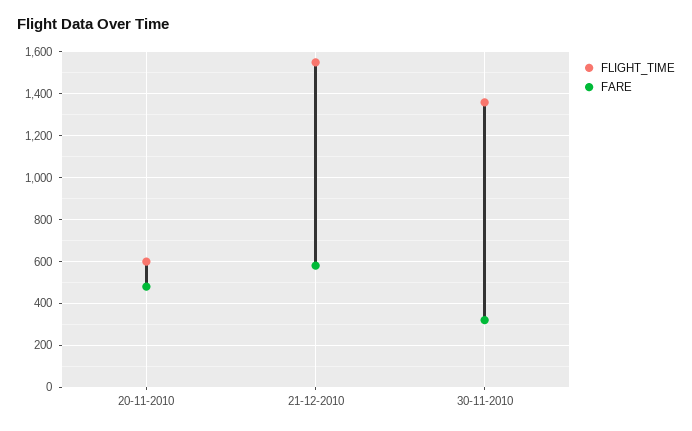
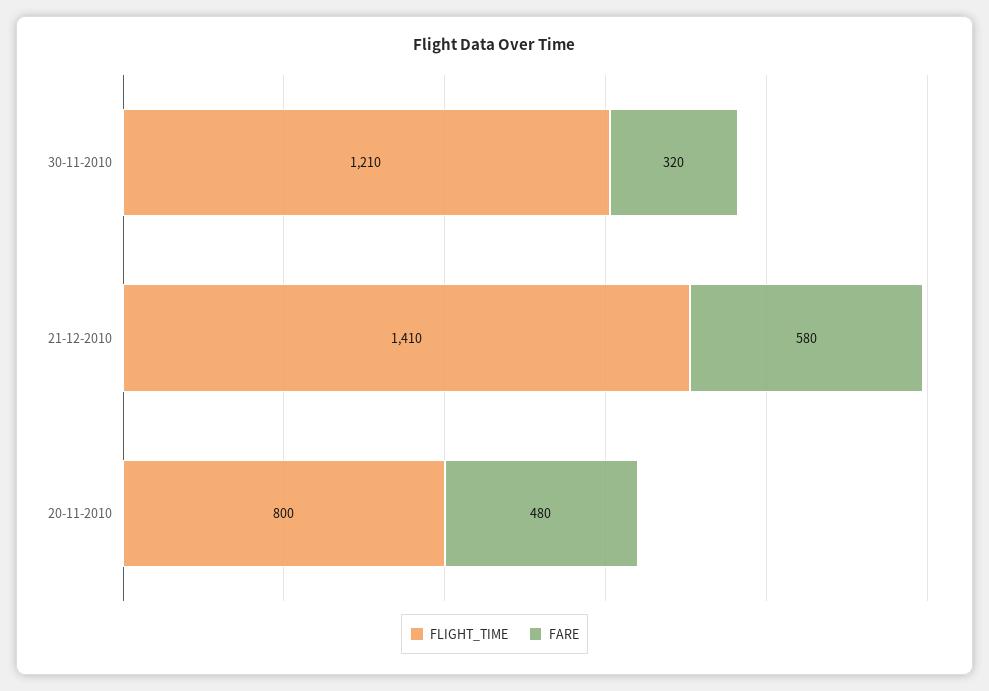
  {
    "FLIGHT_TIME": {
-     "20-11-2010": 600,
+     "20-11-2010": 800,
-     "21-12-2010": 1550,
+     "21-12-2010": 1410,
-     "30-11-2010": 1350
+     "30-11-2010": 1210
    },
    "FARE": {
      "20-11-2010": 480,
      "21-12-2010": 580,
      "30-11-2010": 320
    }
  }

